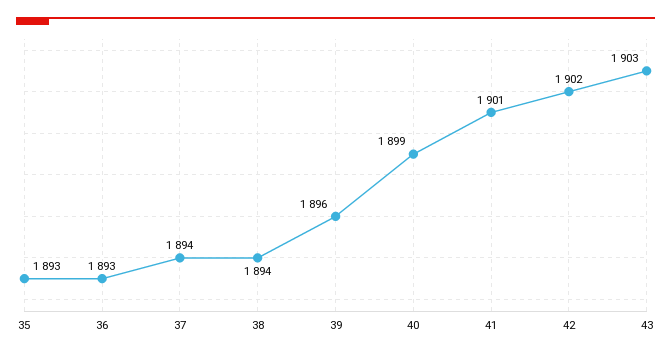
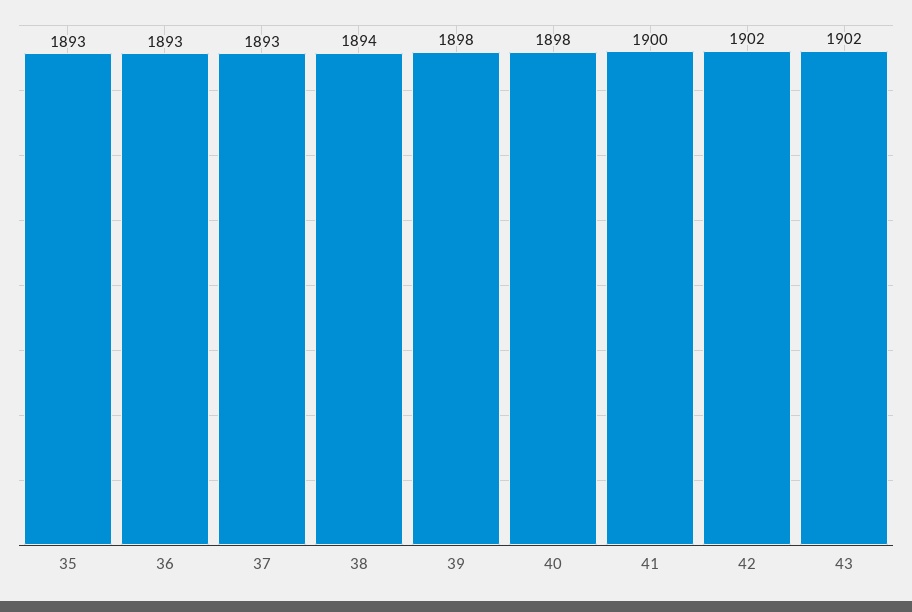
  {
    "35": 1893,
    "36": 1893,
-   "37": 1894,
+   "37": 1893,
    "38": 1894,
-   "39": 1896,
+   "39": 1898,
-   "40": 1899,
+   "40": 1898,
-   "41": 1901,
+   "41": 1900,
    "42": 1902,
-   "43": 1903
+   "43": 1902
  }

